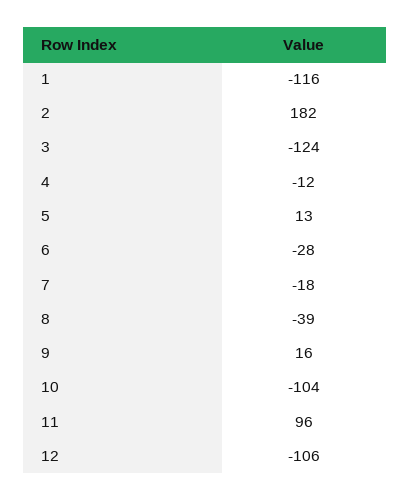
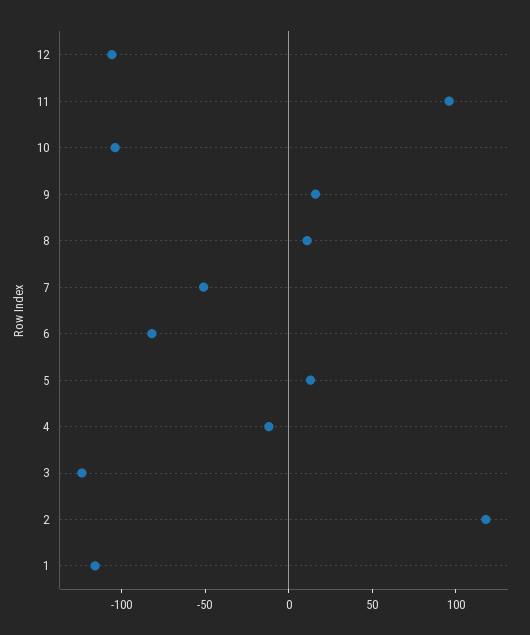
  {
    "1": -116,
-   "2": 182,
+   "2": 120,
    "3": -124,
    "4": -12,
    "5": 13,
-   "6": -28,
+   "6": -80,
-   "7": -18,
+   "7": -50,
-   "8": -39,
+   "8": 10,
    "9": 16,
    "10": -104,
    "11": 96,
    "12": -106
  }

